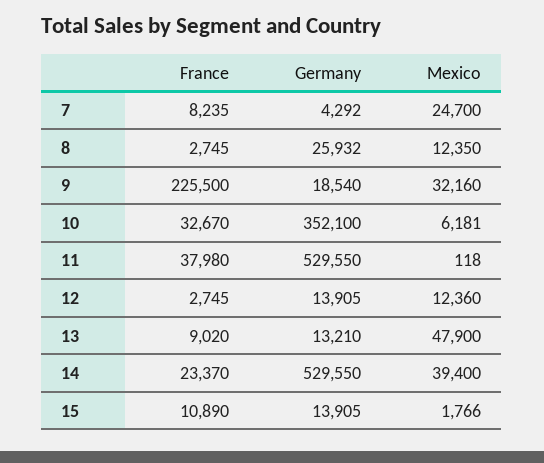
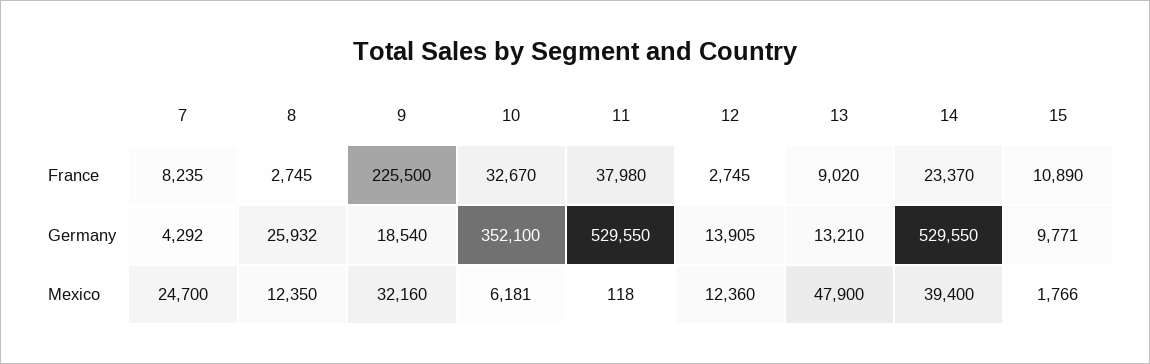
  {
    "France": {
      "7": 8235,
      "8": 2745,
      "9": 225500,
      "10": 32670,
      "11": 37980,
      "12": 2745,
      "13": 9020,
      "14": 23370,
      "15": 10890
    },
    "Germany": {
      "7": 4292,
      "8": 25932,
      "9": 18540,
      "10": 352100,
      "11": 529550,
      "12": 13905,
      "13": 13210,
      "14": 529550,
-     "15": 13905
+     "15": 9771
    },
    "Mexico": {
      "7": 24700,
      "8": 12350,
      "9": 32160,
      "10": 6181,
      "11": 118,
      "12": 12360,
      "13": 47900,
      "14": 39400,
      "15": 1766
    }
  }

